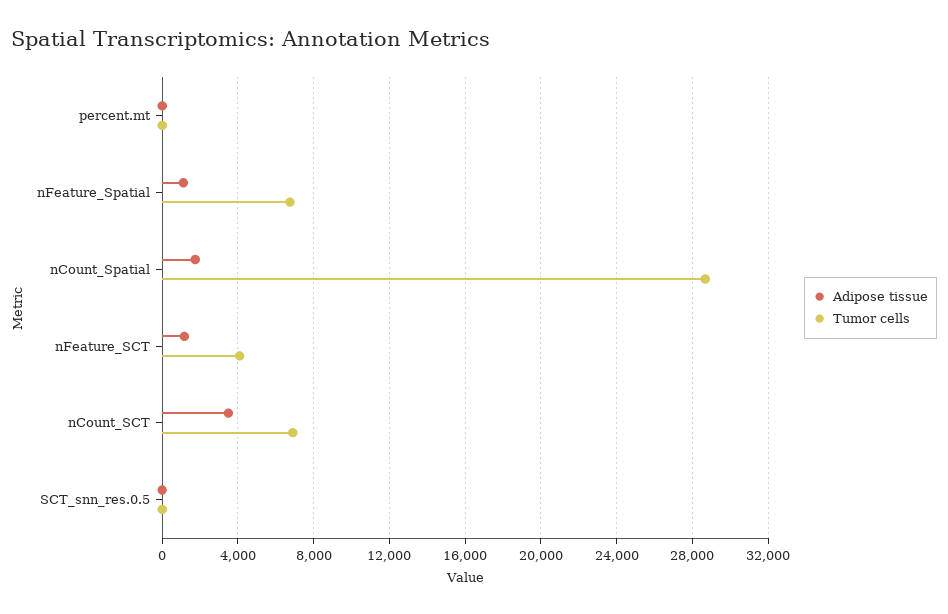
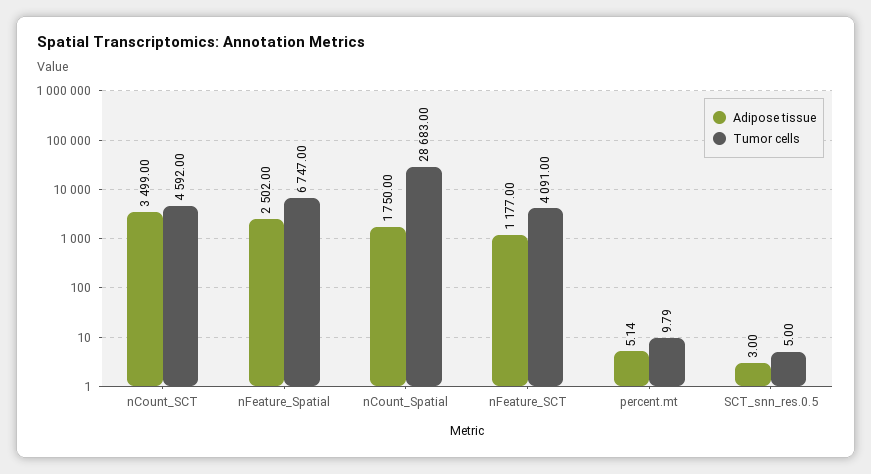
  {
    "Adipose tissue": {
      "percent.mt": 5.14,
-     "nFeature_Spatial": 1000,
+     "nFeature_Spatial": 2502,
      "nCount_Spatial": 1750,
      "nFeature_SCT": 1177,
      "nCount_SCT": 3499,
      "SCT_snn_res.0.5": 3
    },
    "Tumor cells": {
      "percent.mt": 9.79,
      "nFeature_Spatial": 6747,
      "nCount_Spatial": 28683,
      "nFeature_SCT": 4091,
-     "nCount_SCT": 7000,
+     "nCount_SCT": 4592,
      "SCT_snn_res.0.5": 5
    }
  }

